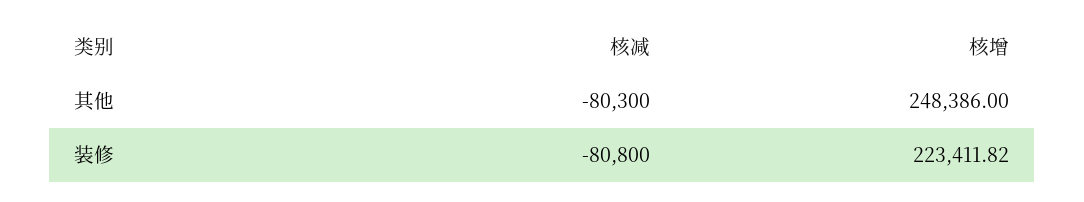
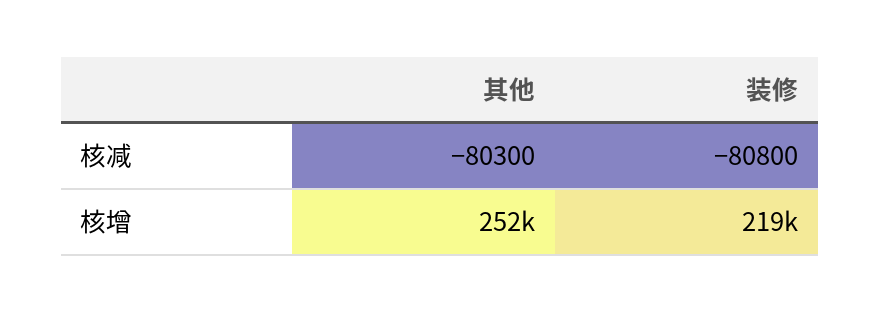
  {
    "核减": {
      "其他": -80300,
      "装修": -80800
    },
    "核增": {
-     "其他": 248386,
+     "其他": 252000,
-     "装修": 223411.82
+     "装修": 219000
    }
  }

